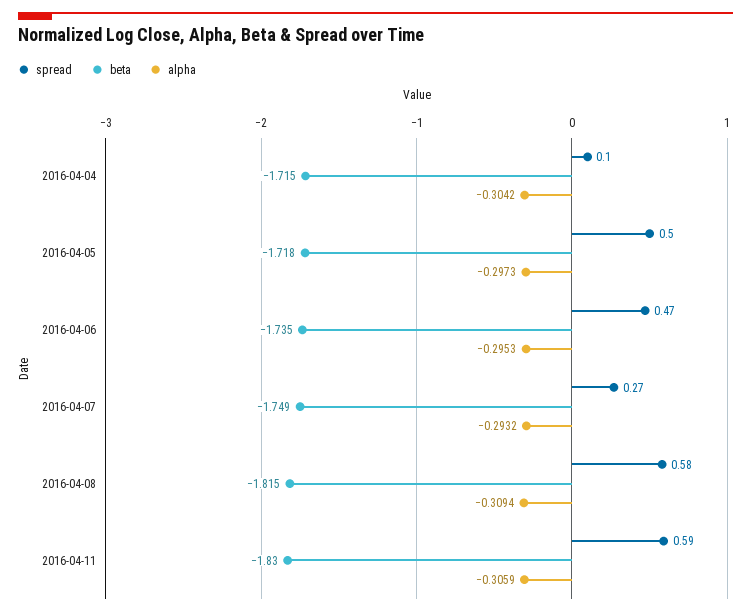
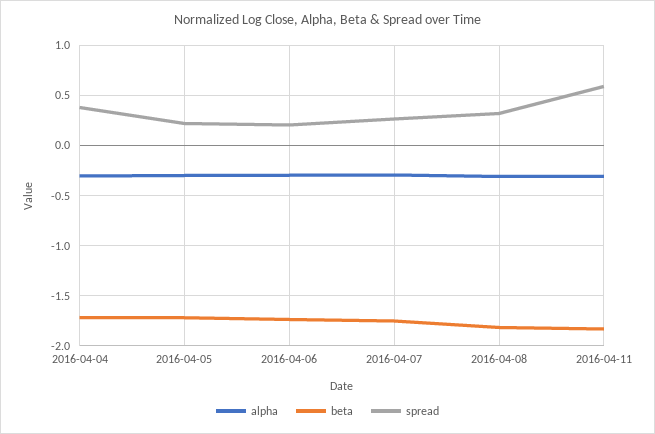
  {
    "spread": {
-     "2016-04-04": 0.1,
+     "2016-04-04": 0.4,
-     "2016-04-05": 0.5,
+     "2016-04-05": 0.2,
-     "2016-04-06": 0.47,
+     "2016-04-06": 0.2,
      "2016-04-07": 0.27,
-     "2016-04-08": 0.58,
+     "2016-04-08": 0.3,
      "2016-04-11": 0.59
    },
    "beta": {
      "2016-04-04": -1.715,
      "2016-04-05": -1.718,
      "2016-04-06": -1.735,
      "2016-04-07": -1.749,
      "2016-04-08": -1.815,
      "2016-04-11": -1.83
    },
    "alpha": {
      "2016-04-04": -0.3042,
      "2016-04-05": -0.2973,
      "2016-04-06": -0.2953,
      "2016-04-07": -0.2932,
      "2016-04-08": -0.3094,
      "2016-04-11": -0.3059
    }
  }

